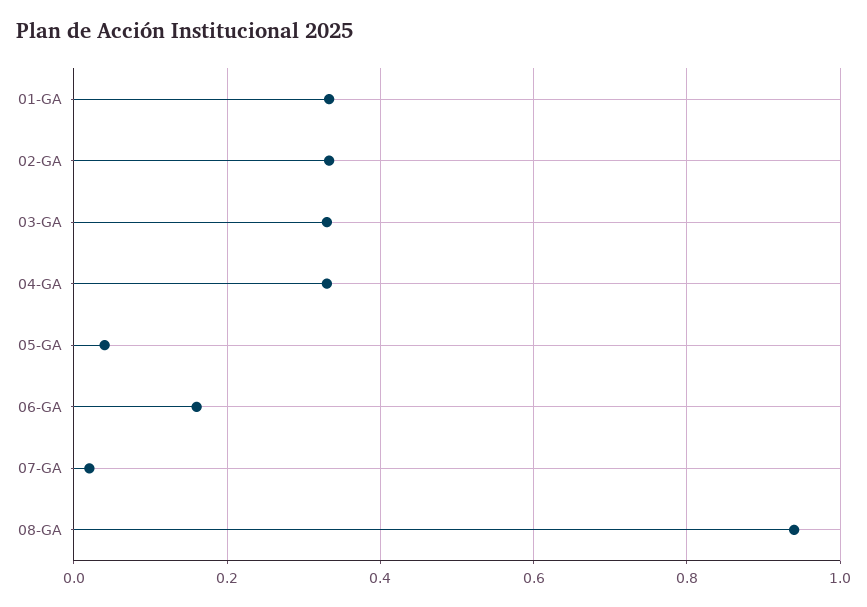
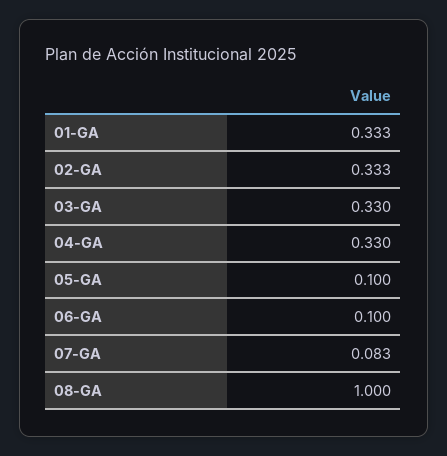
  {
    "01-GA": 0.333,
    "02-GA": 0.333,
    "03-GA": 0.33,
    "04-GA": 0.33,
-   "05-GA": 0.04,
+   "05-GA": 0.1,
-   "06-GA": 0.16,
+   "06-GA": 0.1,
-   "07-GA": 0.02,
+   "07-GA": 0.083,
-   "08-GA": 0.94
+   "08-GA": 1
  }

